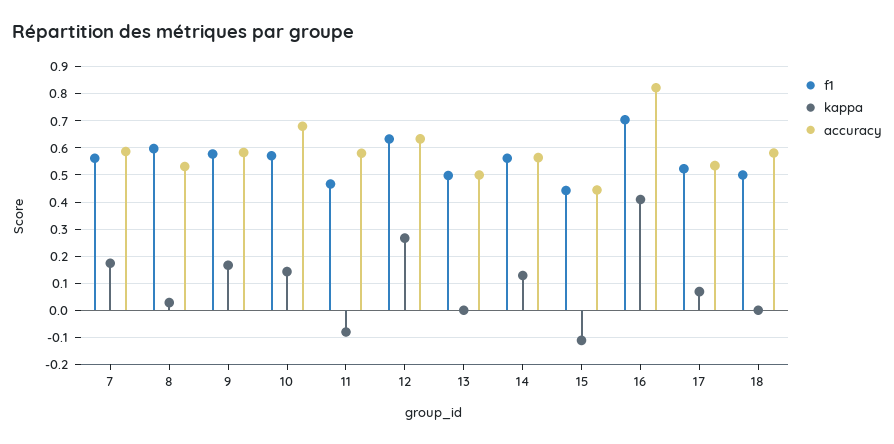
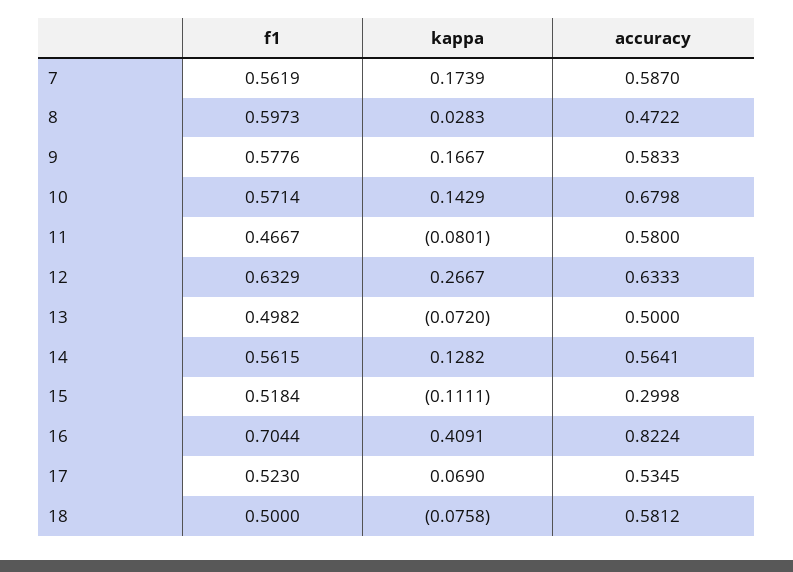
  {
    "f1": {
      "7": 0.5619,
      "8": 0.5973,
      "9": 0.5776,
      "10": 0.5714,
      "11": 0.4667,
      "12": 0.6329,
      "13": 0.4982,
      "14": 0.5615,
-     "15": 0.45,
+     "15": 0.5184,
      "16": 0.7044,
      "17": 0.523,
      "18": 0.5
    },
    "kappa": {
      "7": 0.1739,
      "8": 0.0283,
      "9": 0.1667,
      "10": 0.1429,
      "11": -0.0801,
      "12": 0.2667,
-     "13": 0,
+     "13": -0.072,
      "14": 0.1282,
      "15": -0.1111,
      "16": 0.4091,
      "17": 0.069,
-     "18": 0
+     "18": -0.0758
    },
    "accuracy": {
      "7": 0.587,
-     "8": 0.525,
+     "8": 0.4722,
      "9": 0.5833,
      "10": 0.6798,
      "11": 0.58,
      "12": 0.6333,
      "13": 0.5,
      "14": 0.5641,
-     "15": 0.45,
+     "15": 0.2998,
      "16": 0.8224,
      "17": 0.5345,
      "18": 0.5812
    }
  }

